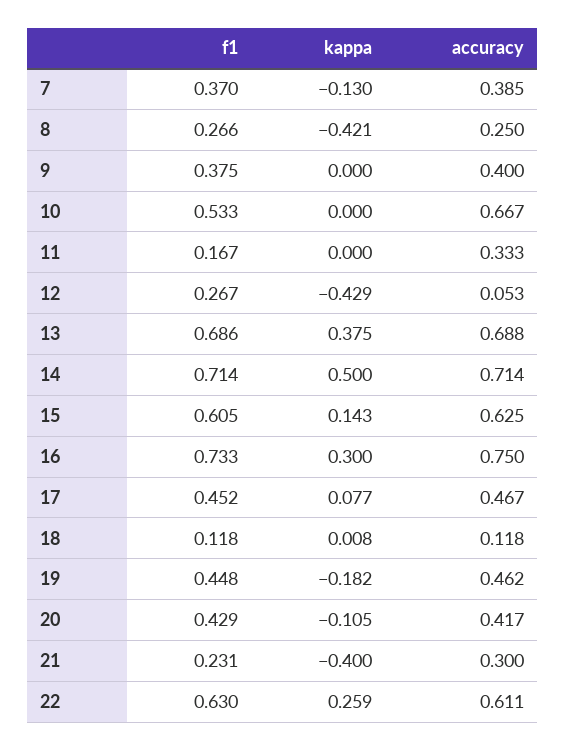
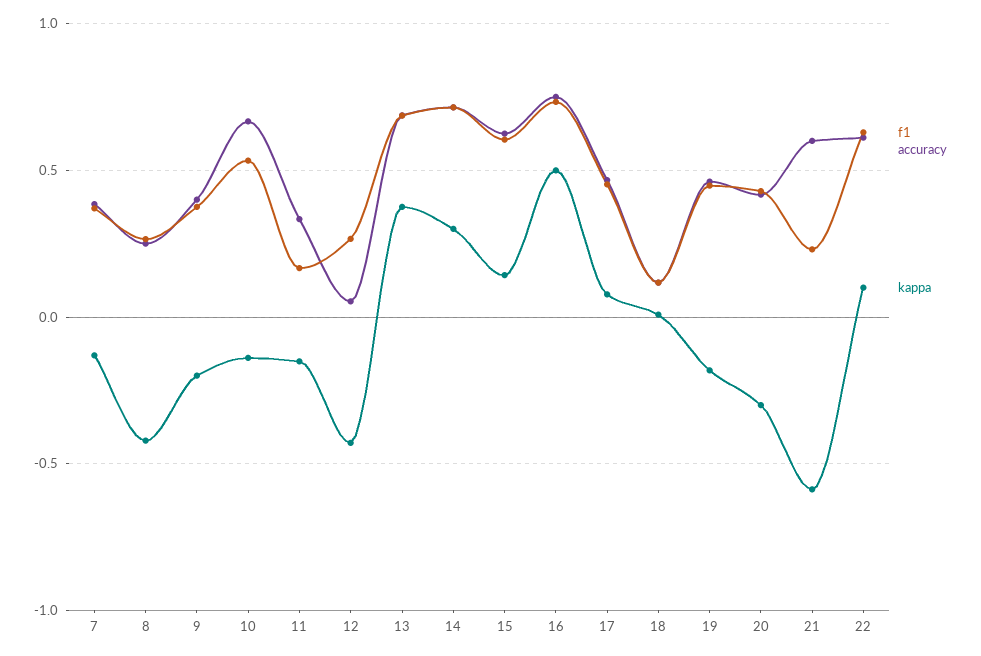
  {
    "f1": {
      "7": 0.37,
      "8": 0.266,
      "9": 0.375,
      "10": 0.533,
      "11": 0.167,
      "12": 0.267,
      "13": 0.686,
      "14": 0.714,
      "15": 0.605,
      "16": 0.733,
      "17": 0.452,
      "18": 0.118,
      "19": 0.448,
      "20": 0.429,
      "21": 0.231,
      "22": 0.63
    },
    "kappa": {
      "7": -0.13,
      "8": -0.421,
-     "9": 0,
+     "9": -0.2,
-     "10": 0,
+     "10": -0.15,
-     "11": 0,
+     "11": -0.15,
      "12": -0.429,
      "13": 0.375,
-     "14": 0.5,
+     "14": 0.3,
      "15": 0.143,
-     "16": 0.3,
+     "16": 0.5,
      "17": 0.077,
      "18": 0.008,
      "19": -0.182,
-     "20": -0.105,
+     "20": -0.3,
-     "21": -0.4,
+     "21": -0.6,
-     "22": 0.259
+     "22": 0.1
    },
    "accuracy": {
      "7": 0.385,
      "8": 0.25,
      "9": 0.4,
      "10": 0.667,
      "11": 0.333,
      "12": 0.053,
      "13": 0.688,
      "14": 0.714,
      "15": 0.625,
      "16": 0.75,
      "17": 0.467,
      "18": 0.118,
      "19": 0.462,
      "20": 0.417,
-     "21": 0.3,
+     "21": 0.6,
      "22": 0.611
    }
  }

